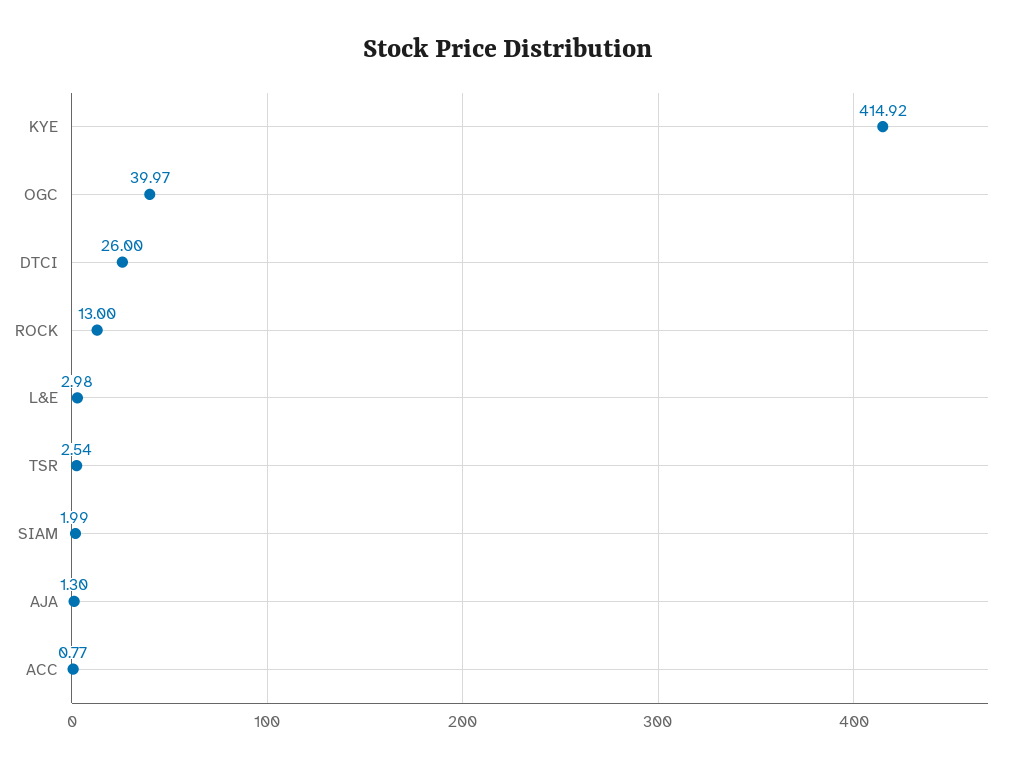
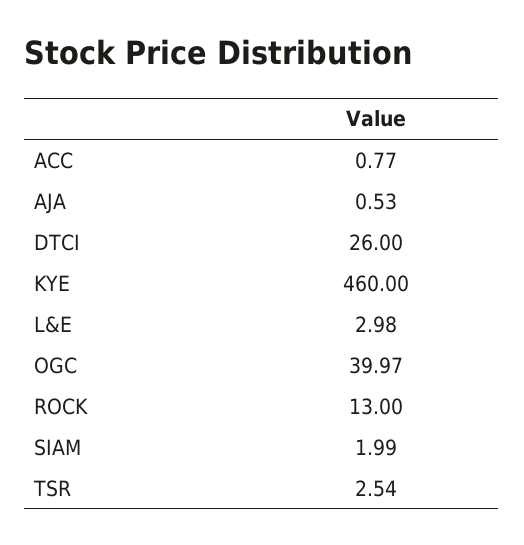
  {
-   "KYE": 414.92,
+   "KYE": 460,
    "OGC": 39.97,
    "DTCI": 26,
    "ROCK": 13,
    "L&E": 2.98,
    "TSR": 2.54,
    "SIAM": 1.99,
-   "AJA": 1.3,
+   "AJA": 0.53,
    "ACC": 0.77
  }

